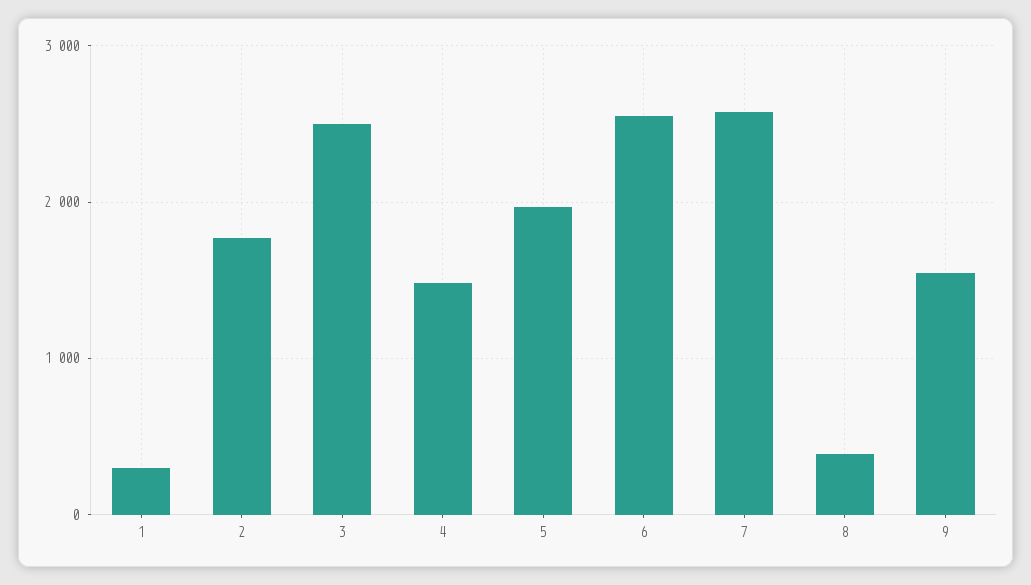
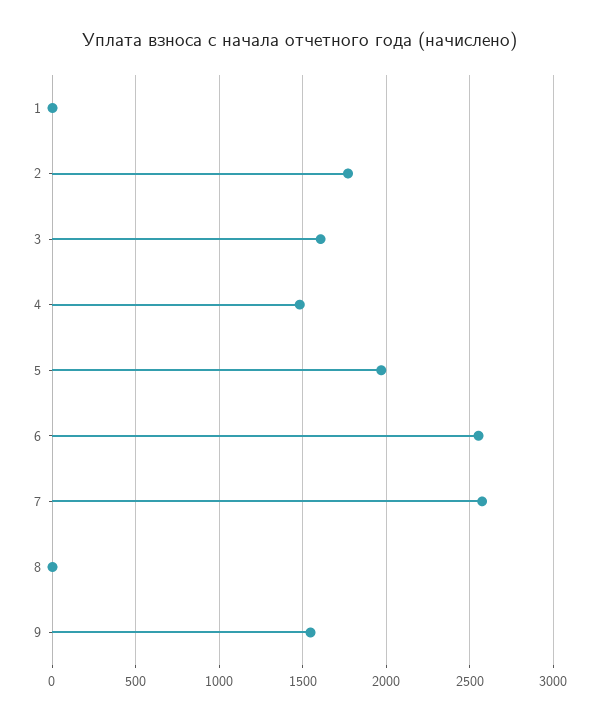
  {
-   "1": 300,
+   "1": 0,
    "2": 1750,
-   "3": 2500,
+   "3": 1600,
    "4": 1500,
    "5": 1950,
    "6": 2550,
    "7": 2550,
-   "8": 400,
+   "8": 0,
    "9": 1550
  }

